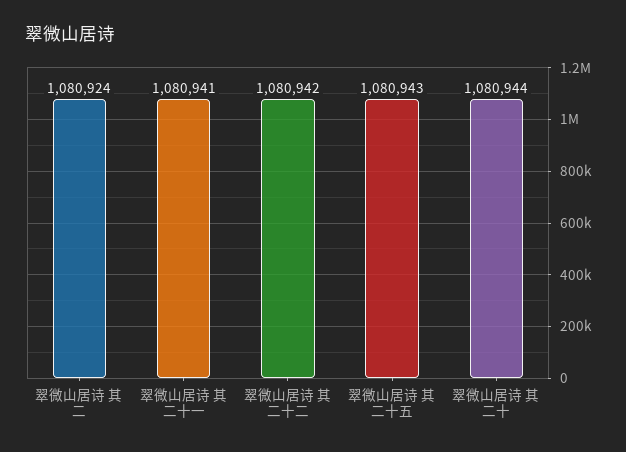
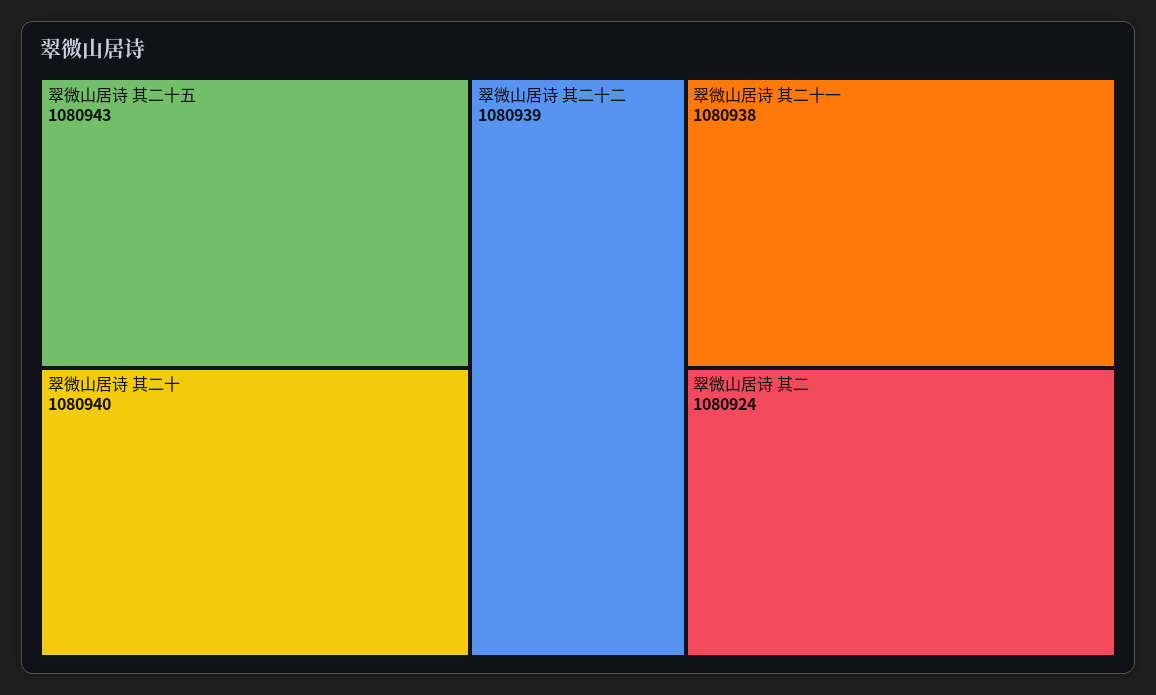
  {
    "翠微山居诗 其二": 1080924,
-   "翠微山居诗 其二十一": 1080941,
+   "翠微山居诗 其二十一": 1080938,
-   "翠微山居诗 其二十二": 1080942,
+   "翠微山居诗 其二十二": 1080939,
    "翠微山居诗 其二十五": 1080943,
-   "翠微山居诗 其二十": 1080944
+   "翠微山居诗 其二十": 1080940
  }

